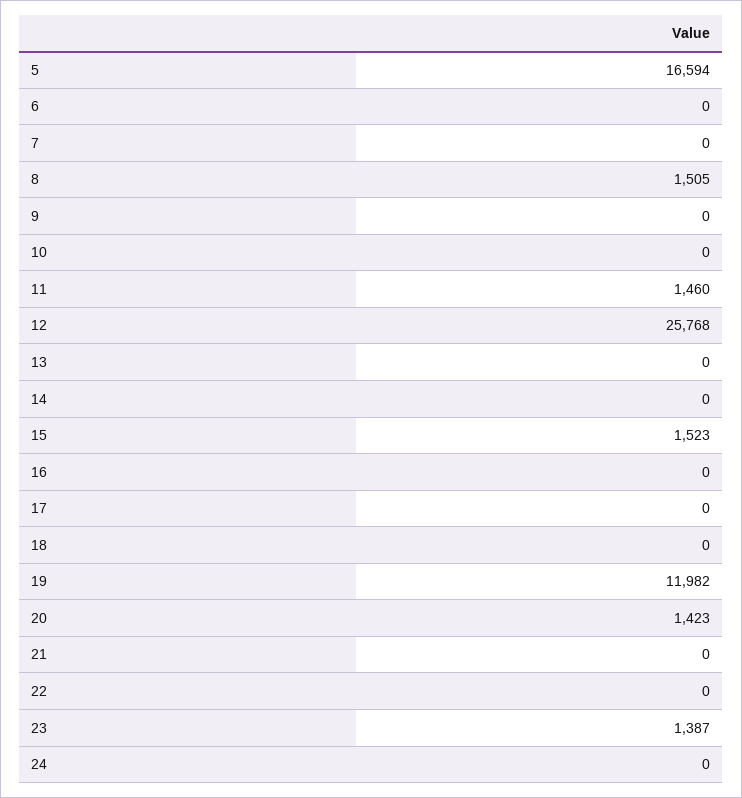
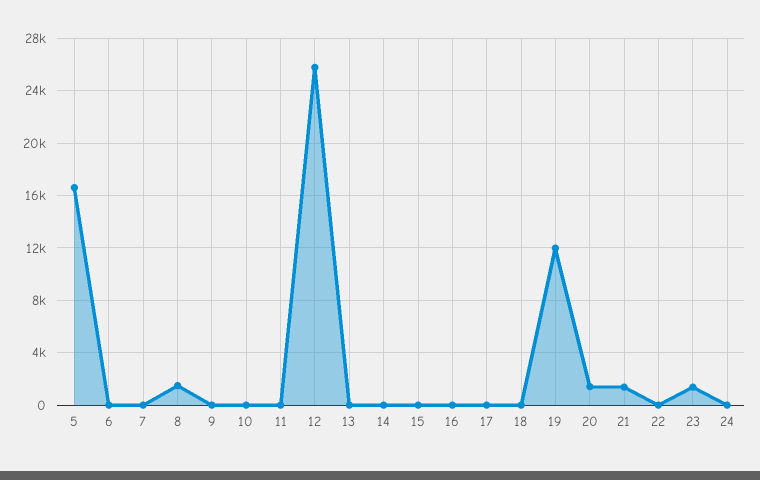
  {
    "5": 16594,
    "6": 0,
    "7": 0,
    "8": 1505,
    "9": 0,
    "10": 0,
-   "11": 1460,
+   "11": 0,
    "12": 25768,
    "13": 0,
    "14": 0,
-   "15": 1523,
+   "15": 0,
    "16": 0,
    "17": 0,
    "18": 0,
    "19": 11982,
    "20": 1423,
-   "21": 0,
+   "21": 1500,
    "22": 0,
    "23": 1387,
    "24": 0
  }

